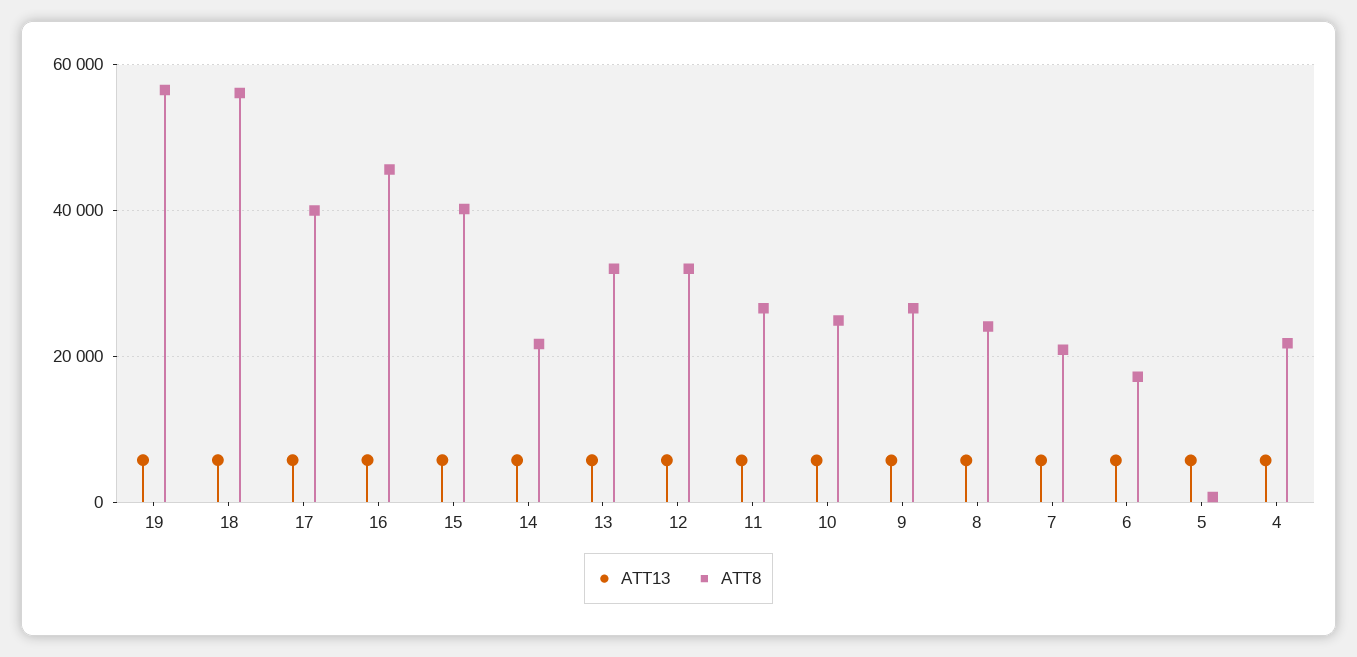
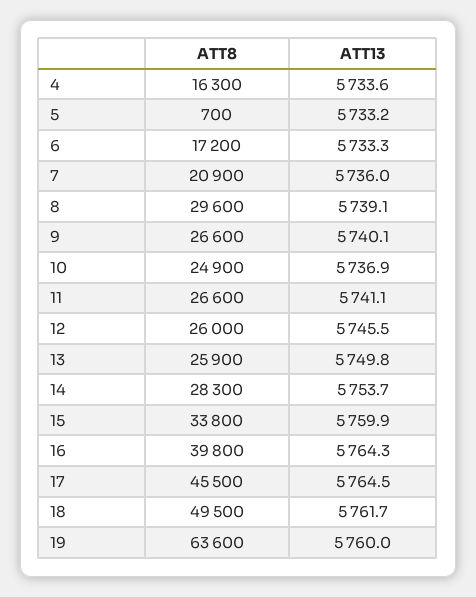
  {
    "ATT13": {
      "19": 5760,
      "18": 5761.7,
      "17": 5764.5,
      "16": 5764.3,
      "15": 5759.9,
      "14": 5753.7,
      "13": 5749.8,
      "12": 5745.5,
      "11": 5741.1,
      "10": 5736.9,
      "9": 5740.1,
      "8": 5739.1,
      "7": 5736,
      "6": 5733.3,
      "5": 5733.2,
      "4": 5733.6
    },
    "ATT8": {
-     "19": 56000,
+     "19": 63600,
-     "18": 56000,
+     "18": 49500,
-     "17": 40000,
+     "17": 45500,
-     "16": 46000,
+     "16": 39800,
-     "15": 40000,
+     "15": 33800,
-     "14": 22000,
+     "14": 28300,
-     "13": 32000,
+     "13": 25900,
-     "12": 32000,
+     "12": 26000,
      "11": 26600,
      "10": 24900,
      "9": 26600,
-     "8": 24000,
+     "8": 29600,
      "7": 20900,
      "6": 17200,
      "5": 700,
-     "4": 22000
+     "4": 16300
    }
  }

